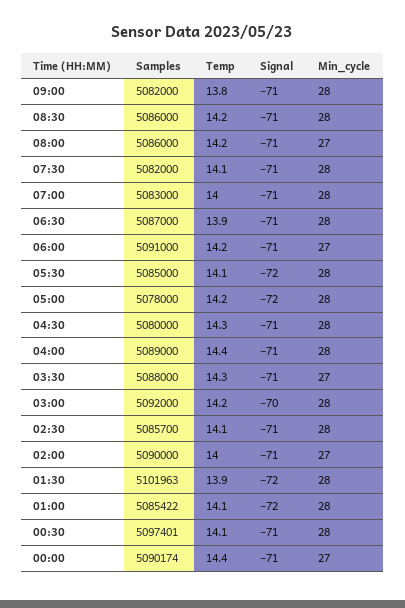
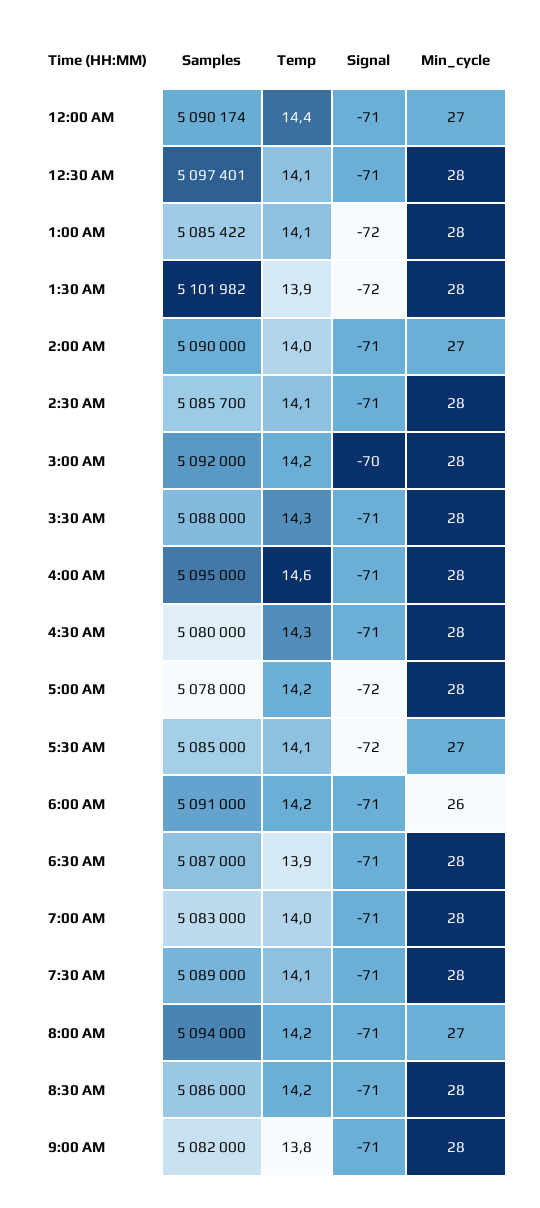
  {
    "Samples": {
      "09:00": 5082000,
      "08:30": 5086000,
-     "08:00": 5086000,
+     "08:00": 5094000,
-     "07:30": 5082000,
+     "07:30": 5089000,
      "07:00": 5083000,
      "06:30": 5087000,
      "06:00": 5091000,
      "05:30": 5085000,
      "05:00": 5078000,
      "04:30": 5080000,
-     "04:00": 5089000,
+     "04:00": 5095000,
      "03:30": 5088000,
      "03:00": 5092000,
      "02:30": 5085700,
      "02:00": 5090000,
-     "01:30": 5101963,
+     "01:30": 5101982,
      "01:00": 5085422,
      "00:30": 5097401,
      "00:00": 5090174
    },
    "Temp": {
      "09:00": 13.8,
      "08:30": 14.2,
      "08:00": 14.2,
      "07:30": 14.1,
      "07:00": 14,
      "06:30": 13.9,
      "06:00": 14.2,
      "05:30": 14.1,
      "05:00": 14.2,
      "04:30": 14.3,
-     "04:00": 14.4,
+     "04:00": 14.6,
      "03:30": 14.3,
      "03:00": 14.2,
      "02:30": 14.1,
      "02:00": 14,
      "01:30": 13.9,
      "01:00": 14.1,
      "00:30": 14.1,
      "00:00": 14.4
    },
    "Signal": {
      "09:00": -71,
      "08:30": -71,
      "08:00": -71,
      "07:30": -71,
      "07:00": -71,
      "06:30": -71,
      "06:00": -71,
      "05:30": -72,
      "05:00": -72,
      "04:30": -71,
      "04:00": -71,
      "03:30": -71,
      "03:00": -70,
      "02:30": -71,
      "02:00": -71,
      "01:30": -72,
      "01:00": -72,
      "00:30": -71,
      "00:00": -71
    },
    "Min_cycle": {
      "09:00": 28,
      "08:30": 28,
      "08:00": 27,
      "07:30": 28,
      "07:00": 28,
      "06:30": 28,
-     "06:00": 27,
+     "06:00": 26,
-     "05:30": 28,
+     "05:30": 27,
      "05:00": 28,
      "04:30": 28,
      "04:00": 28,
-     "03:30": 27,
+     "03:30": 28,
      "03:00": 28,
      "02:30": 28,
      "02:00": 27,
      "01:30": 28,
      "01:00": 28,
      "00:30": 28,
      "00:00": 27
    }
  }

